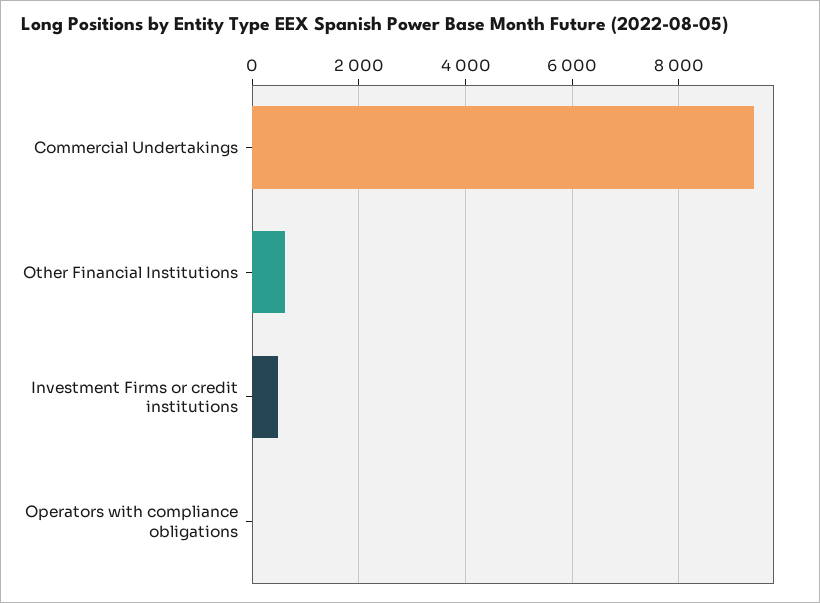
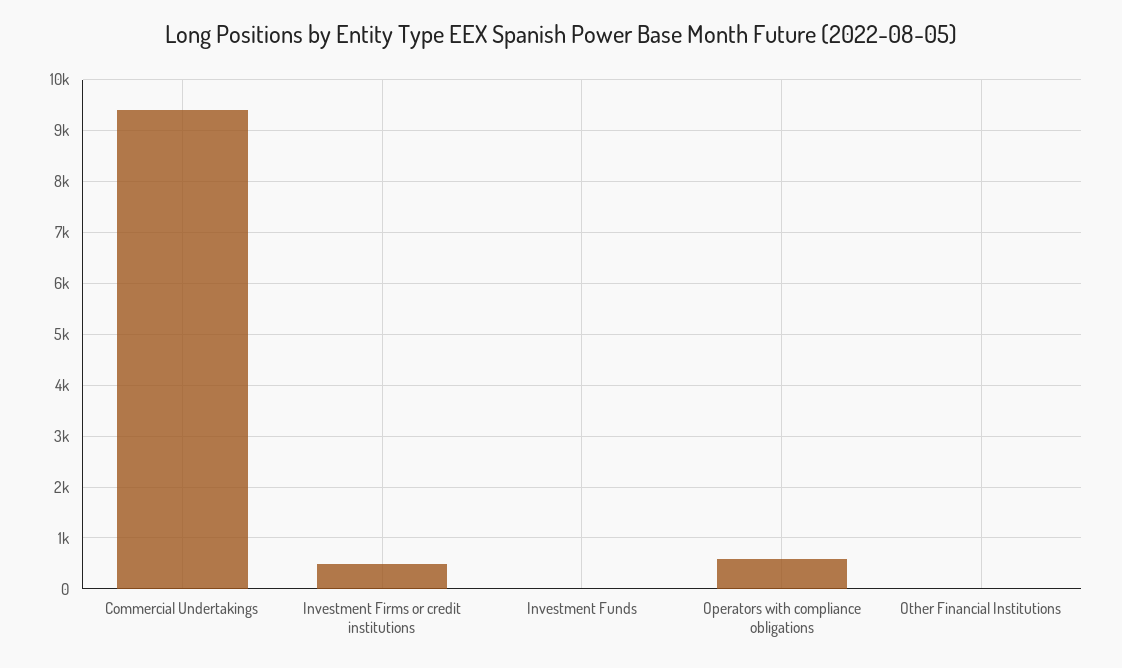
  {
    "Commercial Undertakings": 9400,
-   "Other Financial Institutions": 600,
+   "Other Financial Institutions": 0,
    "Investment Firms or credit institutions": 400,
-   "Operators with compliance obligations": 0
+   "Operators with compliance obligations": 600,
+   "Investment Funds": 0
  }

